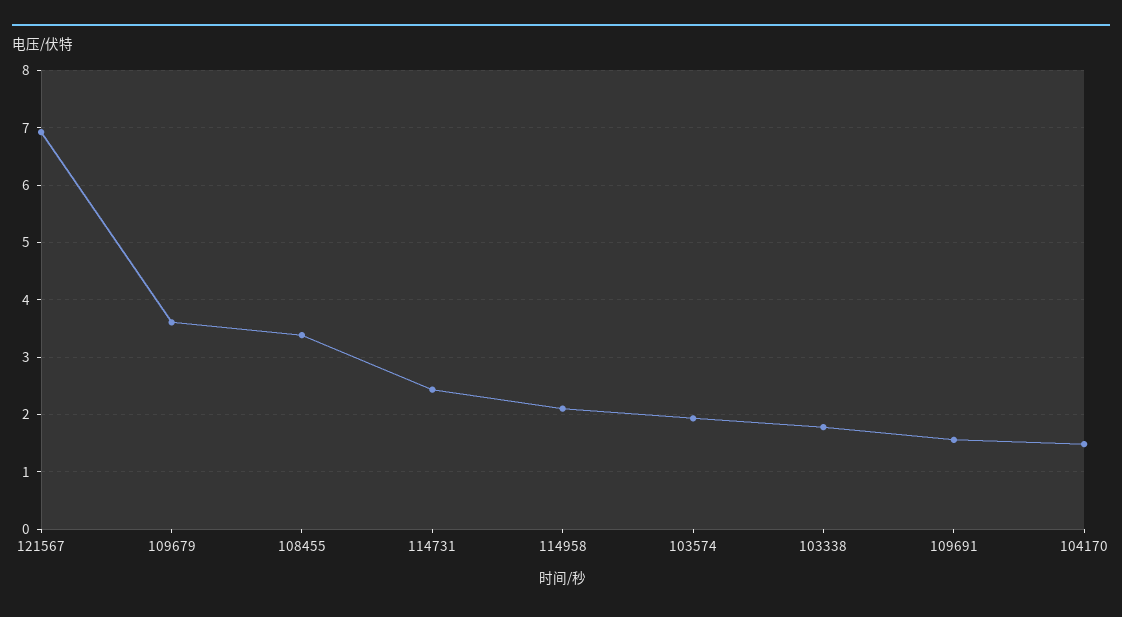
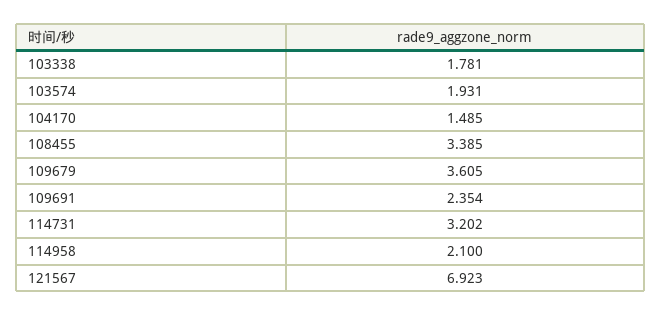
  {
    "121567": 6.923,
    "109679": 3.605,
    "108455": 3.385,
-   "114731": 2.4,
+   "114731": 3.202,
    "114958": 2.1,
    "103574": 1.931,
    "103338": 1.781,
-   "109691": 1.6,
+   "109691": 2.354,
    "104170": 1.485
  }

